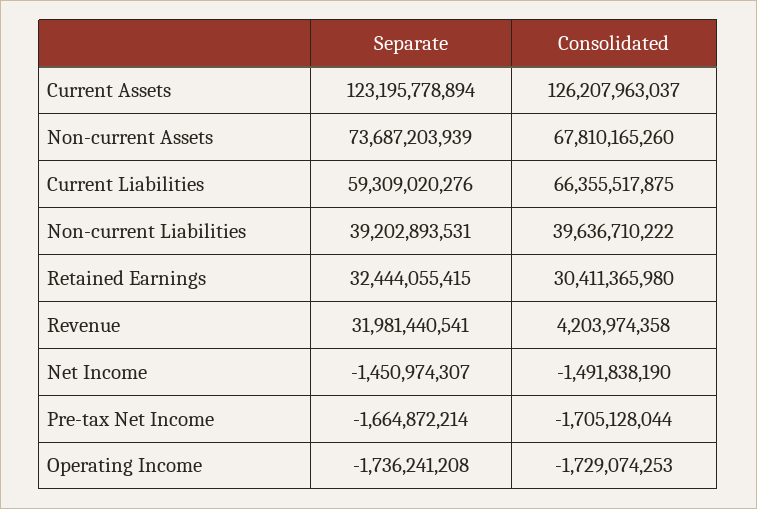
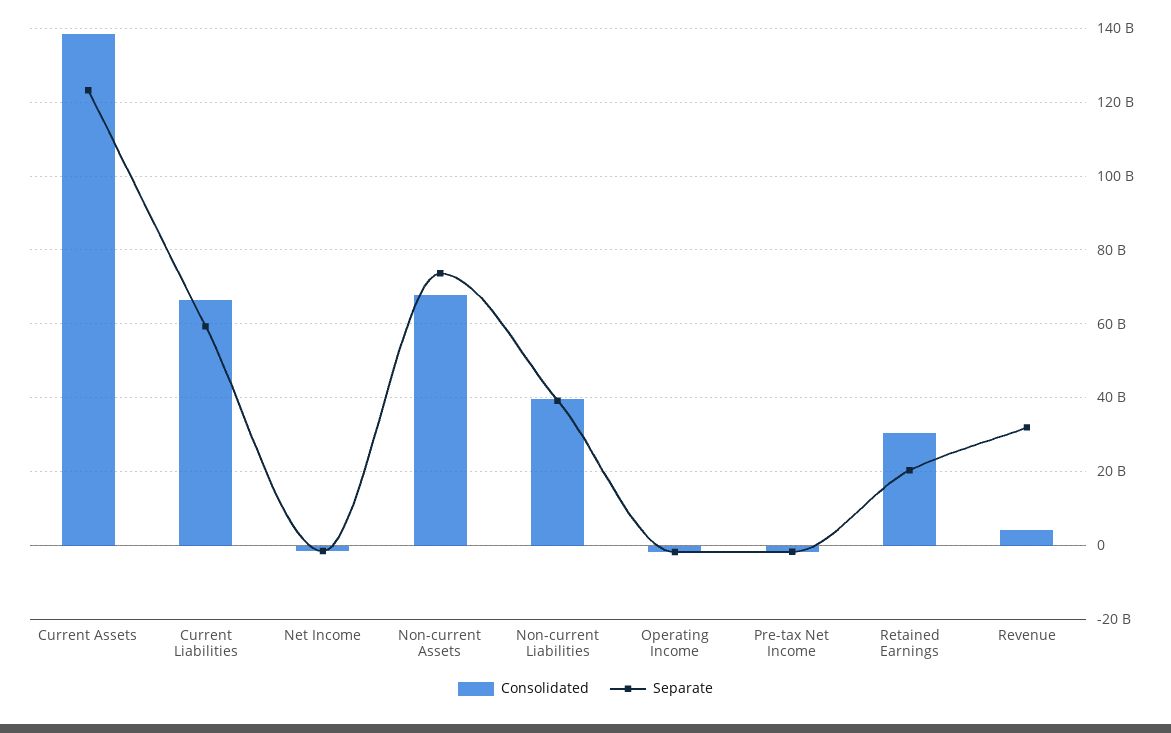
  {
    "Separate": {
      "Current Assets": 123195778894,
      "Non-current Assets": 73687203939,
      "Current Liabilities": 59309020276,
      "Non-current Liabilities": 39202893531,
-     "Retained Earnings": 32444055415,
+     "Retained Earnings": 20000000000,
      "Revenue": 31981440541,
      "Net Income": -1450974307,
      "Pre-tax Net Income": -1664872214,
      "Operating Income": -1736241208
    },
    "Consolidated": {
-     "Current Assets": 126207963037,
+     "Current Assets": 138000000000,
      "Non-current Assets": 67810165260,
      "Current Liabilities": 66355517875,
      "Non-current Liabilities": 39636710222,
      "Retained Earnings": 30411365980,
      "Revenue": 4203974358,
      "Net Income": -1491838190,
      "Pre-tax Net Income": -1705128044,
      "Operating Income": -1729074253
    }
  }

